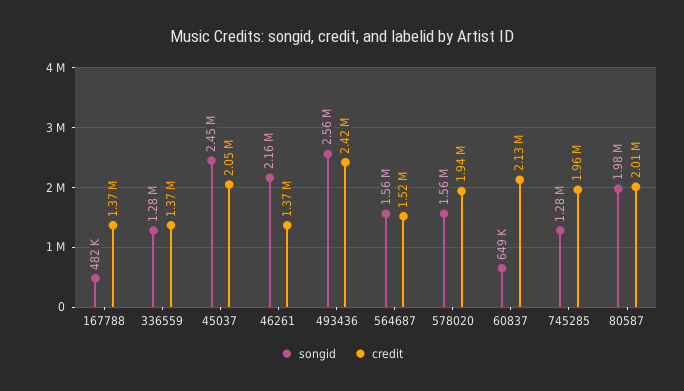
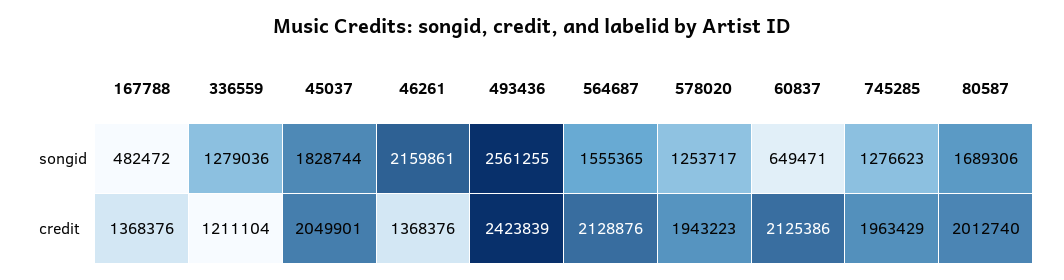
  {
    "songid": {
      "167788": 482472,
      "336559": 1279036,
-     "45037": 2450000,
+     "45037": 1828744,
      "46261": 2159861,
      "493436": 2561255,
      "564687": 1555365,
-     "578020": 1560000,
+     "578020": 1253717,
      "60837": 649471,
      "745285": 1276623,
-     "80587": 1980000
+     "80587": 1689306
    },
    "credit": {
      "167788": 1368376,
-     "336559": 1370000,
+     "336559": 1211104,
      "45037": 2049901,
      "46261": 1368376,
      "493436": 2423839,
-     "564687": 1520000,
+     "564687": 2128876,
      "578020": 1943223,
      "60837": 2125386,
      "745285": 1963429,
      "80587": 2012740
    }
  }

